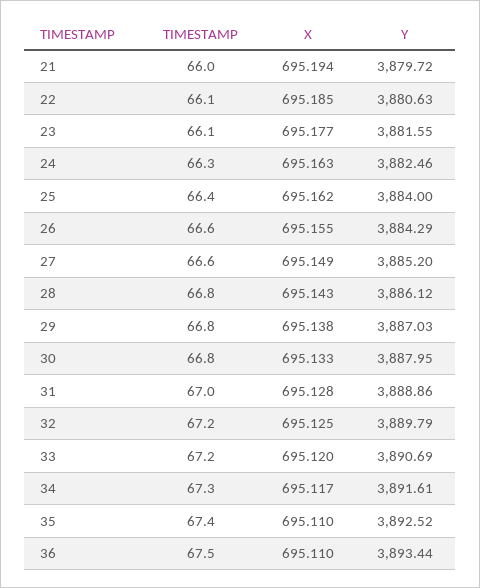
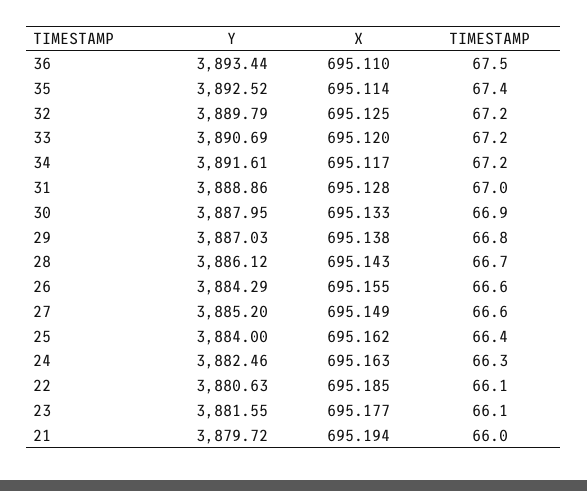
  {
    "TIMESTAMP": {
      "21": 66,
      "22": 66.1,
      "23": 66.1,
      "24": 66.3,
      "25": 66.4,
      "26": 66.6,
      "27": 66.6,
-     "28": 66.8,
+     "28": 66.7,
      "29": 66.8,
-     "30": 66.8,
+     "30": 66.9,
      "31": 67,
      "32": 67.2,
      "33": 67.2,
-     "34": 67.3,
+     "34": 67.2,
      "35": 67.4,
      "36": 67.5
    },
    "X": {
      "21": 695.194,
      "22": 695.185,
      "23": 695.177,
      "24": 695.163,
      "25": 695.162,
      "26": 695.155,
      "27": 695.149,
      "28": 695.143,
      "29": 695.138,
      "30": 695.133,
      "31": 695.128,
      "32": 695.125,
      "33": 695.12,
      "34": 695.117,
-     "35": 695.11,
+     "35": 695.114,
      "36": 695.11
    },
    "Y": {
      "21": 3879.72,
      "22": 3880.63,
      "23": 3881.55,
      "24": 3882.46,
      "25": 3884,
      "26": 3884.29,
      "27": 3885.2,
      "28": 3886.12,
      "29": 3887.03,
      "30": 3887.95,
      "31": 3888.86,
      "32": 3889.79,
      "33": 3890.69,
      "34": 3891.61,
      "35": 3892.52,
      "36": 3893.44
    }
  }

